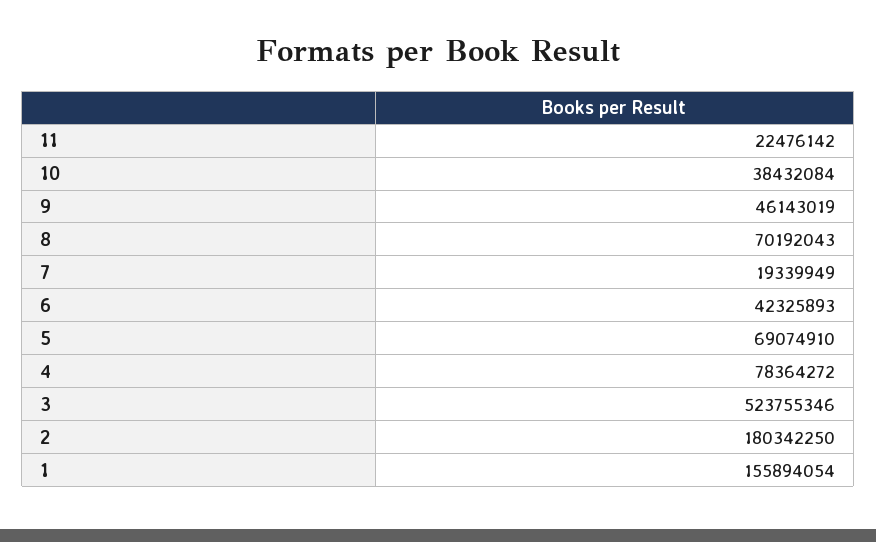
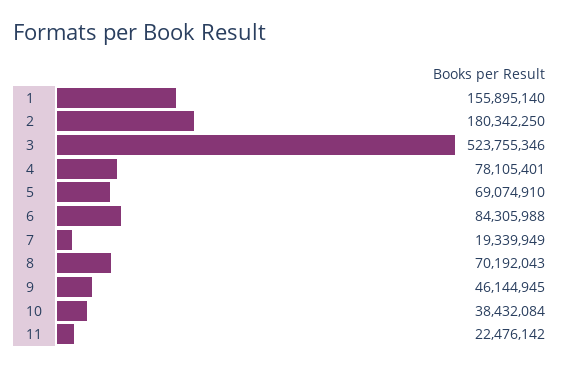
  {
    "11": 22476142,
    "10": 38432084,
-   "9": 46143019,
+   "9": 46144945,
    "8": 70192043,
    "7": 19339949,
-   "6": 42325893,
+   "6": 84305988,
    "5": 69074910,
-   "4": 78364272,
+   "4": 78105401,
    "3": 523755346,
    "2": 180342250,
-   "1": 155894054
+   "1": 155895140
  }

